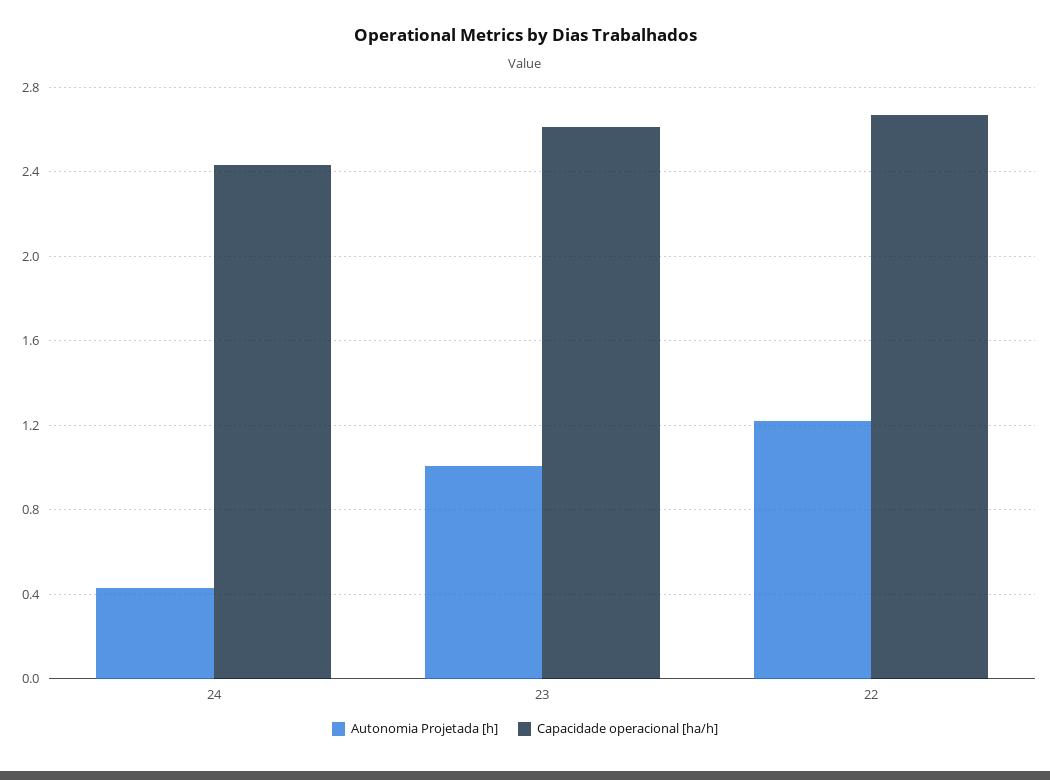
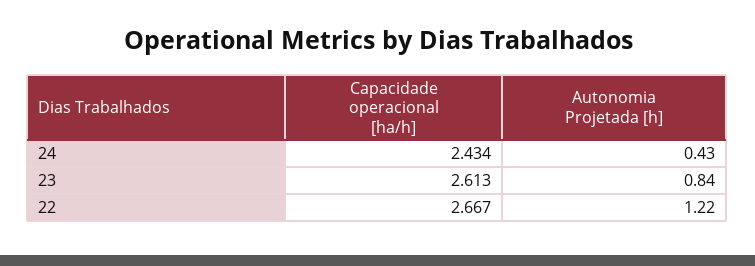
  {
    "Autonomia Projetada [h]": {
      "24": 0.43,
-     "23": 1,
+     "23": 0.84,
      "22": 1.22
    },
    "Capacidade operacional [ha/h]": {
      "24": 2.434,
      "23": 2.613,
      "22": 2.667
    }
  }

